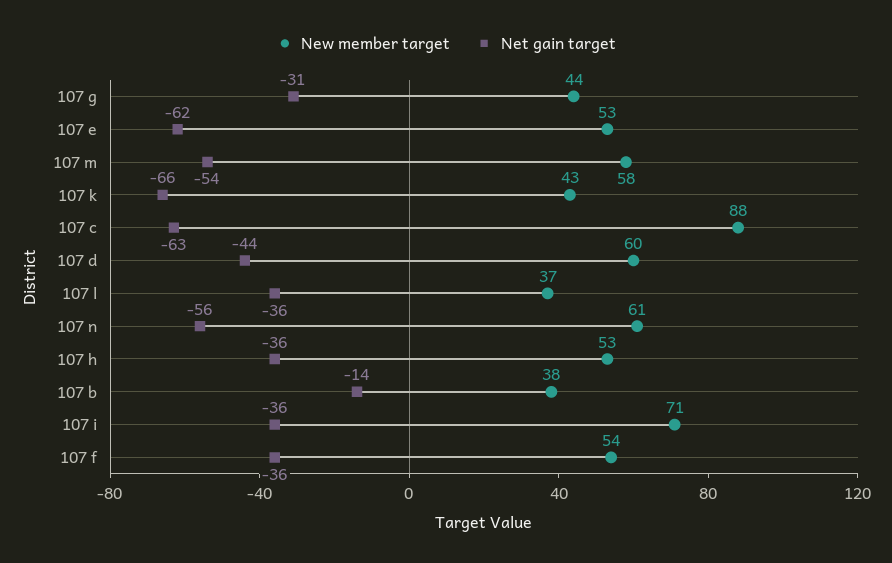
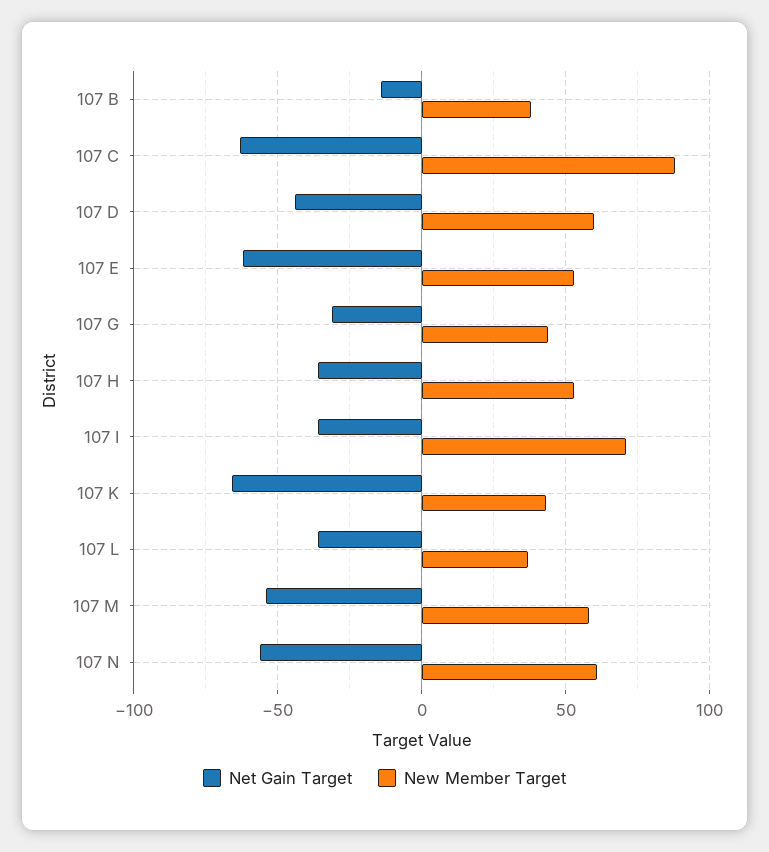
  {
    "New member target": {
      "107 g": 44,
      "107 e": 53,
      "107 m": 58,
      "107 k": 43,
      "107 c": 88,
      "107 d": 60,
      "107 l": 37,
      "107 n": 61,
      "107 h": 53,
      "107 b": 38,
-     "107 i": 71,
+     "107 i": 71
-     "107 f": 54
    },
    "Net gain target": {
      "107 g": -31,
      "107 e": -62,
      "107 m": -54,
      "107 k": -66,
      "107 c": -63,
      "107 d": -44,
      "107 l": -36,
      "107 n": -56,
      "107 h": -36,
      "107 b": -14,
-     "107 i": -36,
+     "107 i": -36
-     "107 f": -36
    }
  }

